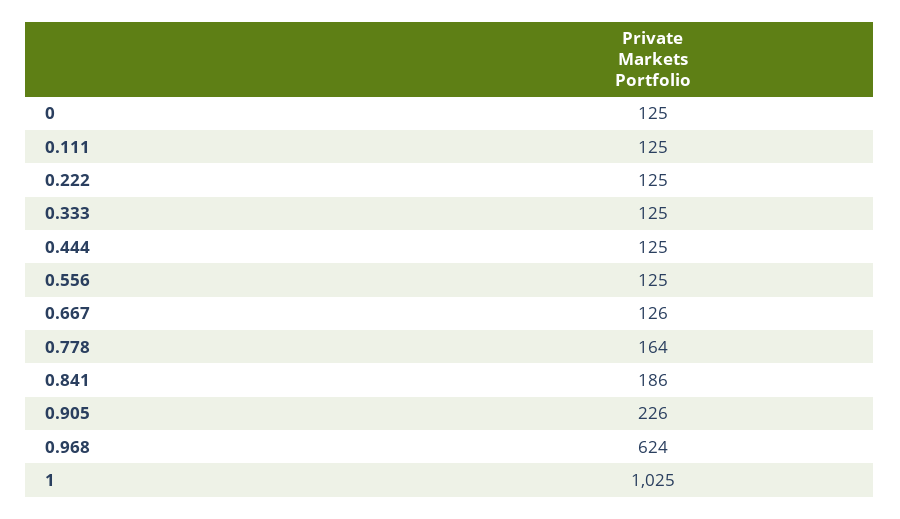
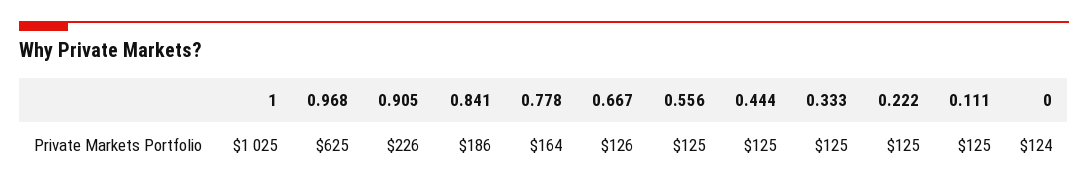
  {
-   "0": 125,
+   "0": 124,
    "0.111": 125,
    "0.222": 125,
    "0.333": 125,
    "0.444": 125,
    "0.556": 125,
    "0.667": 126,
    "0.778": 164,
    "0.841": 186,
    "0.905": 226,
-   "0.968": 624,
+   "0.968": 625,
    "1": 1025
  }

